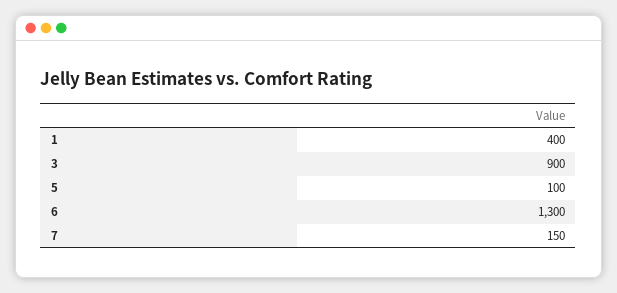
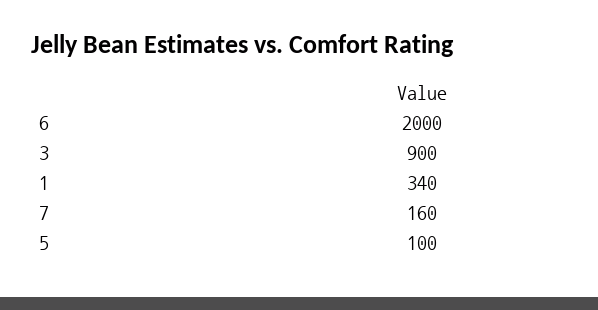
  {
-   "1": 400,
+   "1": 340,
    "3": 900,
    "5": 100,
-   "6": 1300,
+   "6": 2000,
-   "7": 150
+   "7": 160
  }

